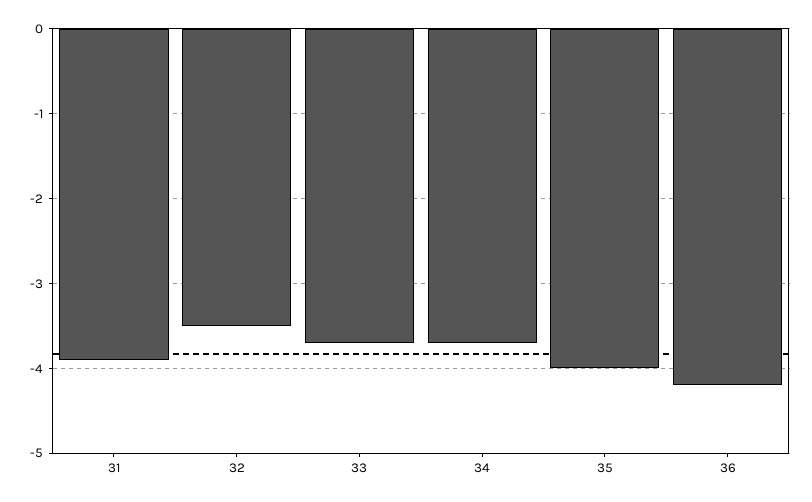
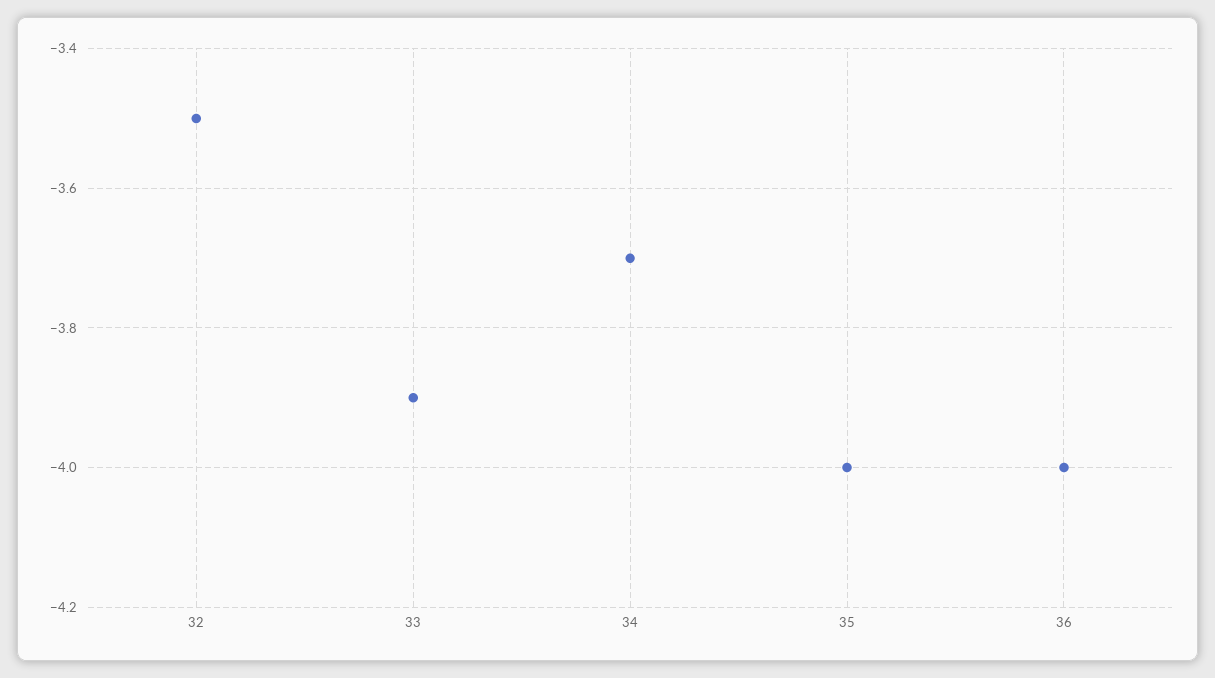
  {
-   "31": -3.9,
    "32": -3.5,
-   "33": -3.7,
+   "33": -3.9,
    "34": -3.7,
    "35": -4,
-   "36": -4.2
+   "36": -4
  }

